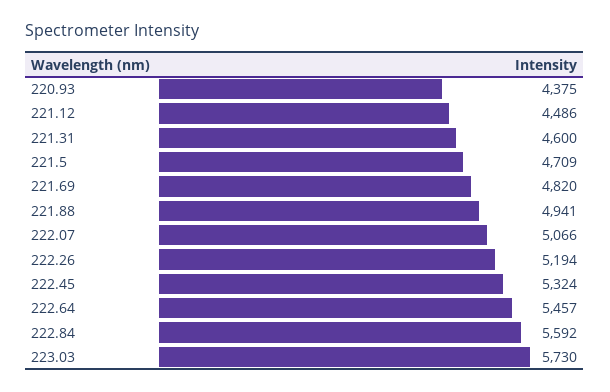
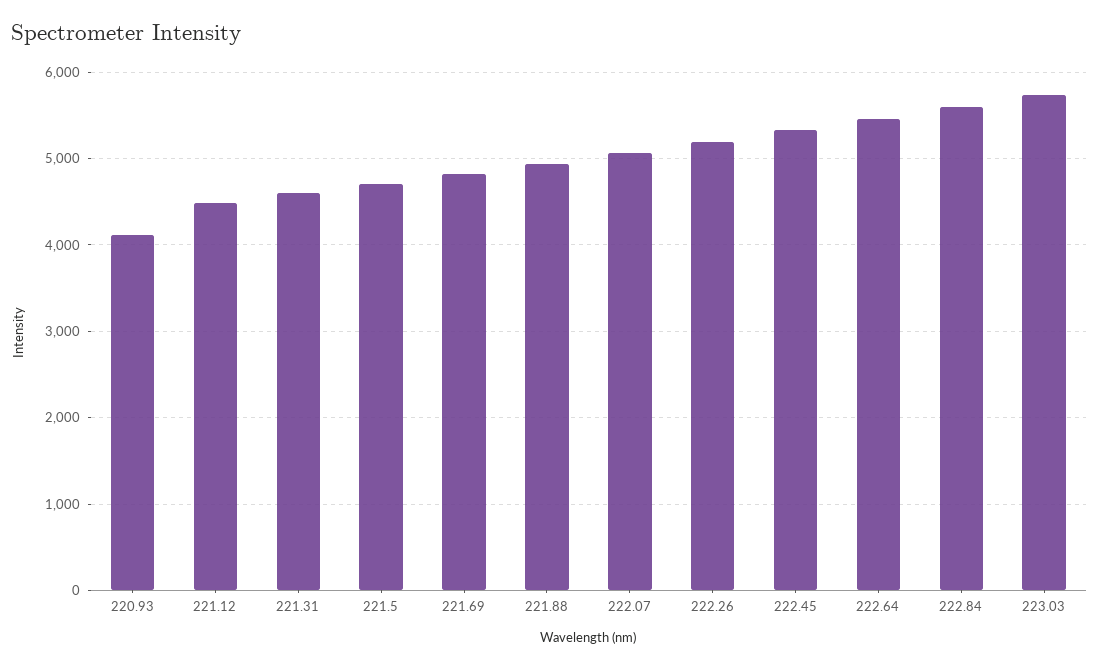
  {
-   "220.93": 4375,
+   "220.93": 4100,
    "221.12": 4486,
    "221.31": 4600,
    "221.5": 4709,
    "221.69": 4820,
    "221.88": 4941,
    "222.07": 5066,
    "222.26": 5194,
    "222.45": 5324,
    "222.64": 5457,
    "222.84": 5592,
    "223.03": 5730
  }

